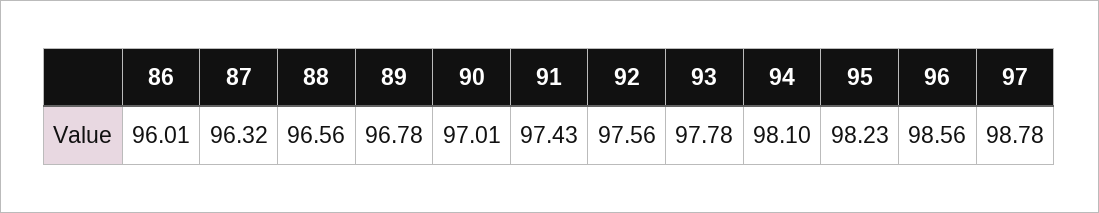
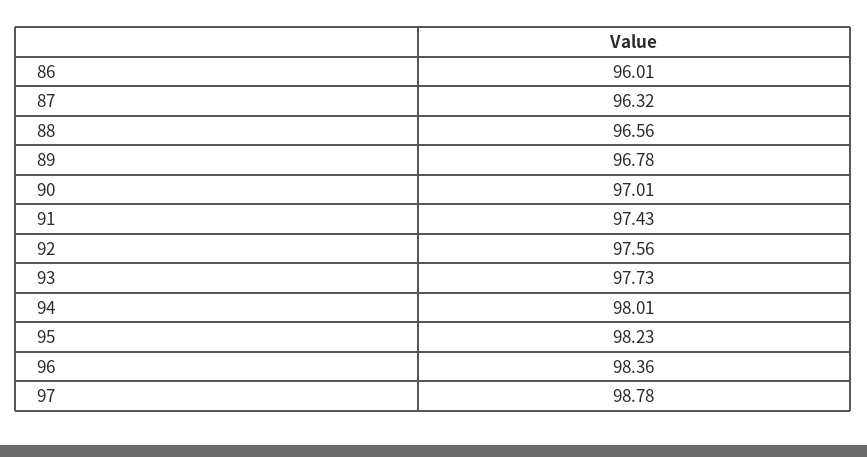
  {
    "86": 96.01,
    "87": 96.32,
    "88": 96.56,
    "89": 96.78,
    "90": 97.01,
    "91": 97.43,
    "92": 97.56,
-   "93": 97.78,
+   "93": 97.73,
-   "94": 98.1,
+   "94": 98.01,
    "95": 98.23,
-   "96": 98.56,
+   "96": 98.36,
    "97": 98.78
  }

